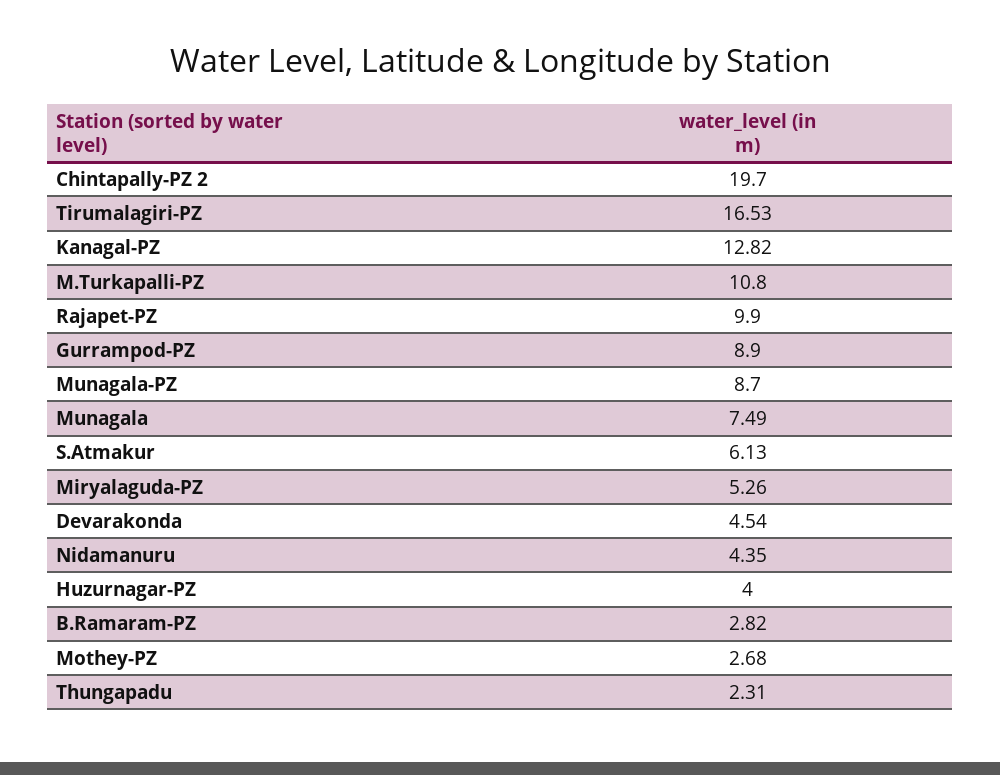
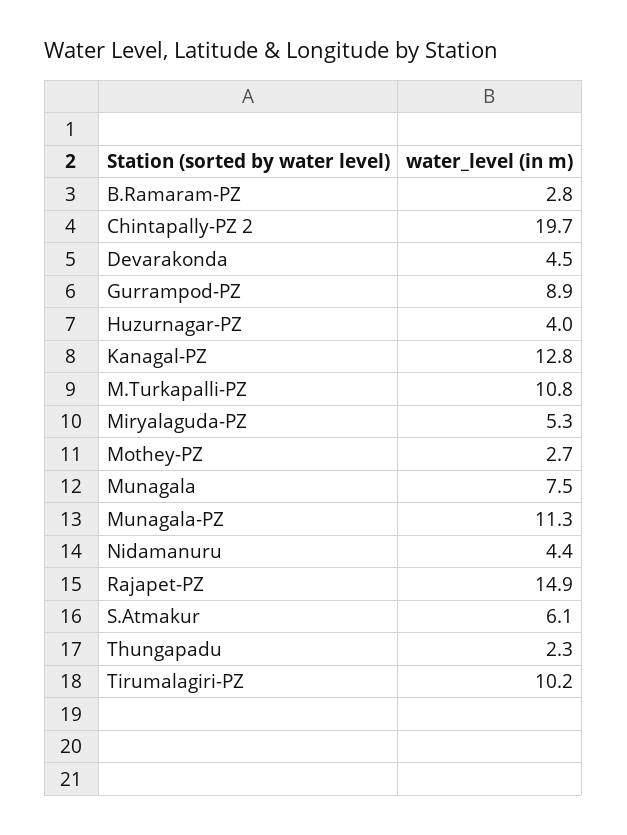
  {
    "Chintapally-PZ 2": 19.7,
-   "Tirumalagiri-PZ": 16.53,
+   "Tirumalagiri-PZ": 10.2,
    "Kanagal-PZ": 12.82,
    "M.Turkapalli-PZ": 10.8,
-   "Rajapet-PZ": 9.9,
+   "Rajapet-PZ": 14.9,
    "Gurrampod-PZ": 8.9,
-   "Munagala-PZ": 8.7,
+   "Munagala-PZ": 11.3,
    "Munagala": 7.49,
    "S.Atmakur": 6.13,
    "Miryalaguda-PZ": 5.26,
    "Devarakonda": 4.54,
    "Nidamanuru": 4.35,
    "Huzurnagar-PZ": 4,
    "B.Ramaram-PZ": 2.82,
    "Mothey-PZ": 2.68,
    "Thungapadu": 2.31
  }

